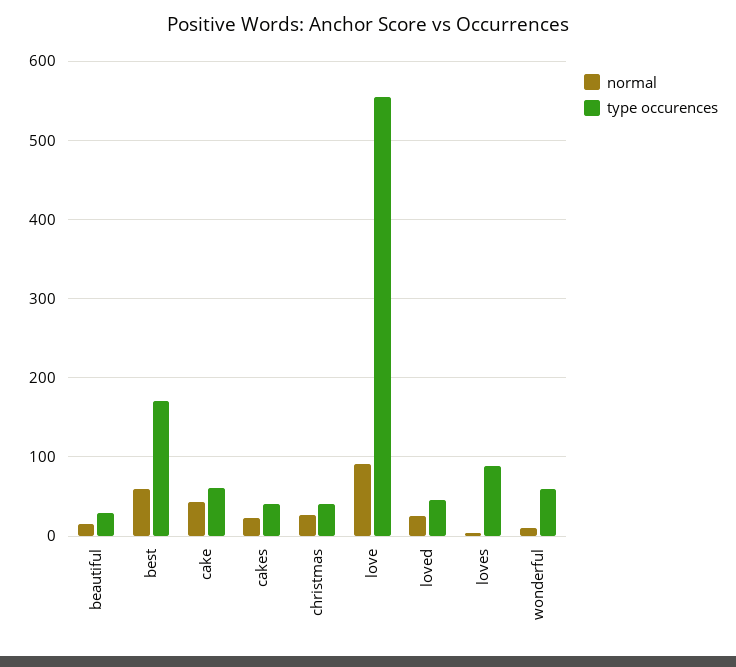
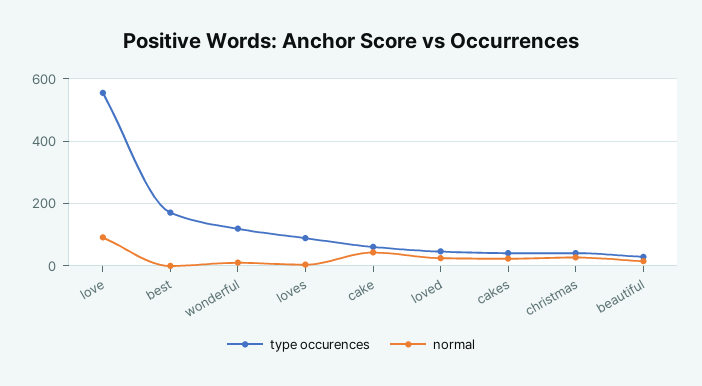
  {
    "normal": {
      "beautiful": 20,
-     "best": 60,
+     "best": 0,
      "cake": 40,
      "cakes": 20,
      "christmas": 30,
      "love": 90,
      "loved": 30,
      "loves": 0,
      "wonderful": 10
    },
    "type occurences": {
      "beautiful": 30,
      "best": 170,
      "cake": 60,
      "cakes": 40,
      "christmas": 40,
      "love": 560,
      "loved": 50,
      "loves": 90,
-     "wonderful": 60
+     "wonderful": 120
    }
  }

